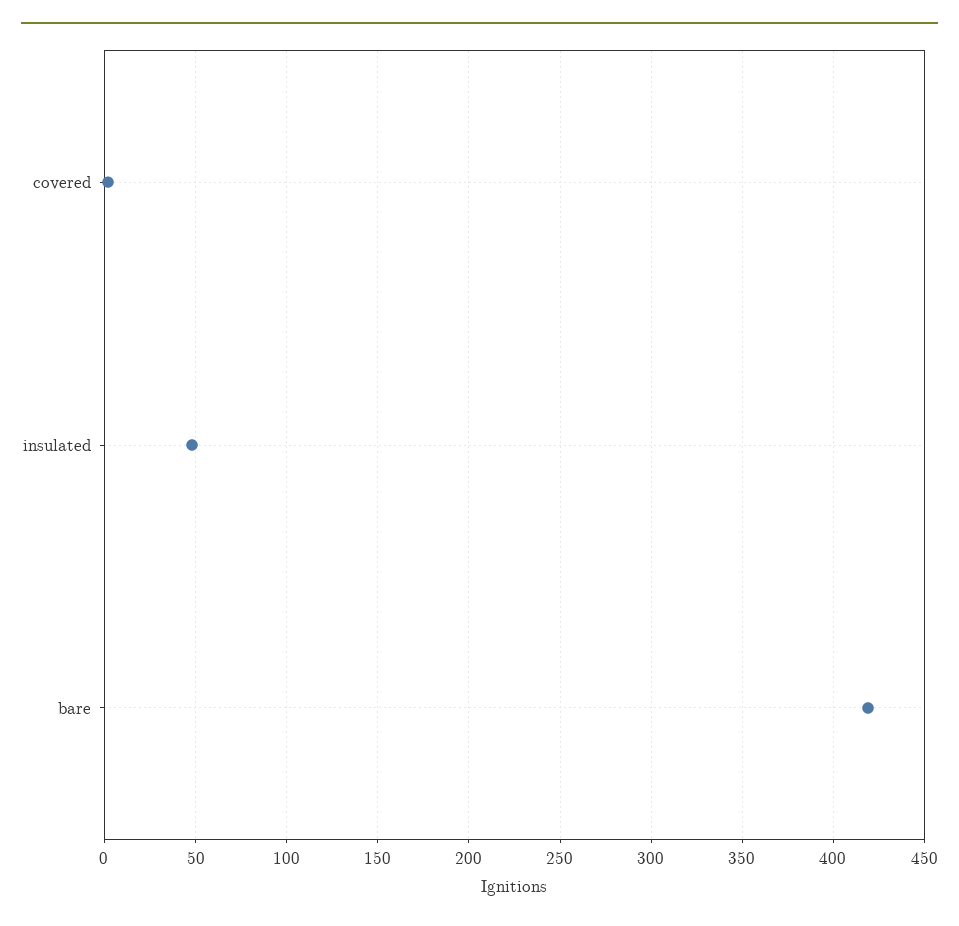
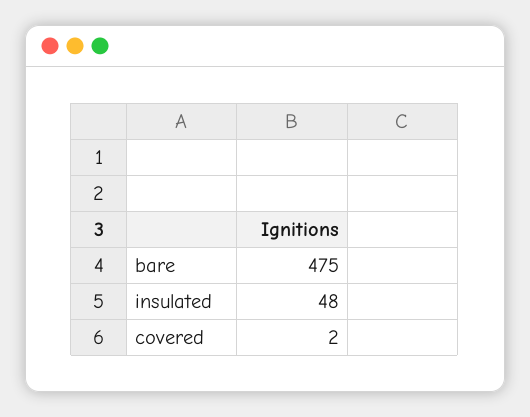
  {
    "covered": 2,
    "insulated": 48,
-   "bare": 420
+   "bare": 475
  }

